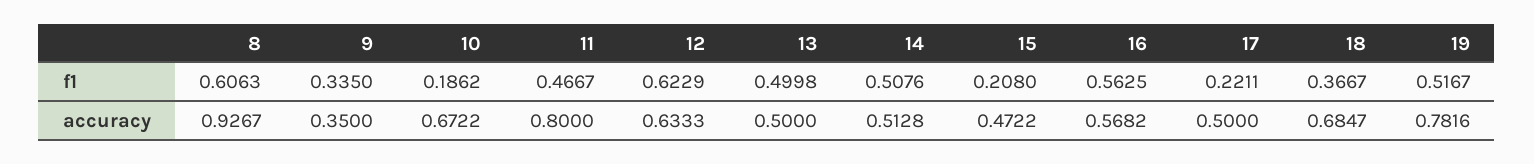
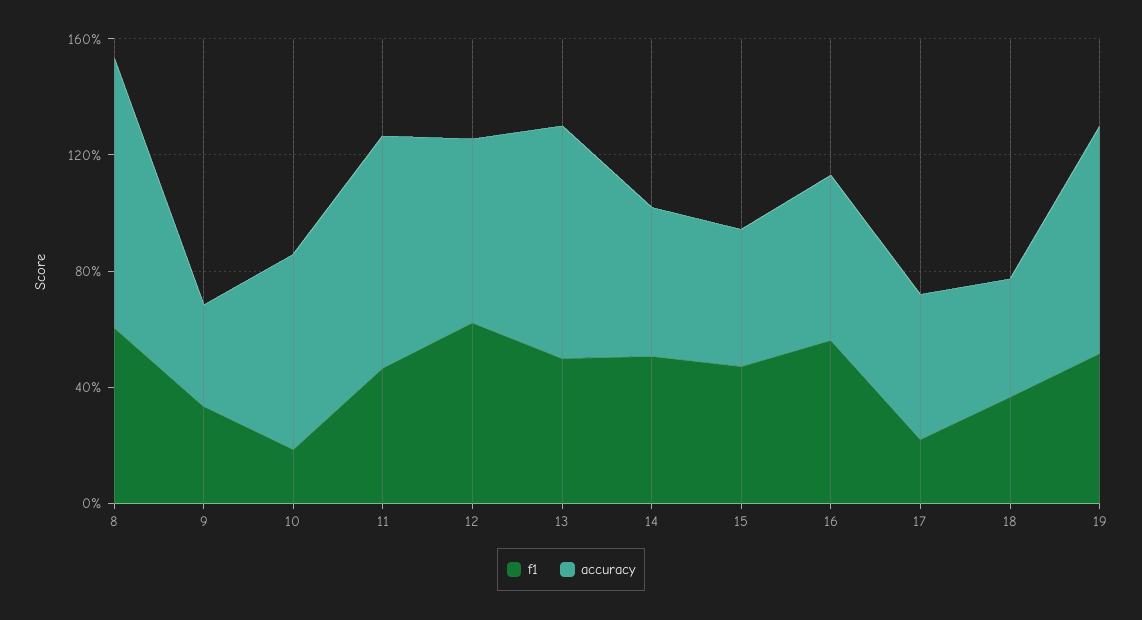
  {
    "f1": {
      "8": 0.6063,
      "9": 0.335,
      "10": 0.1862,
      "11": 0.4667,
      "12": 0.6229,
      "13": 0.4998,
      "14": 0.5076,
-     "15": 0.208,
+     "15": 0.5,
      "16": 0.5625,
      "17": 0.2211,
      "18": 0.3667,
      "19": 0.5167
    },
    "accuracy": {
      "8": 0.9267,
      "9": 0.35,
      "10": 0.6722,
      "11": 0.8,
      "12": 0.6333,
-     "13": 0.5,
+     "13": 0.8,
      "14": 0.5128,
      "15": 0.4722,
      "16": 0.5682,
      "17": 0.5,
-     "18": 0.6847,
+     "18": 0.4,
      "19": 0.7816
    }
  }

